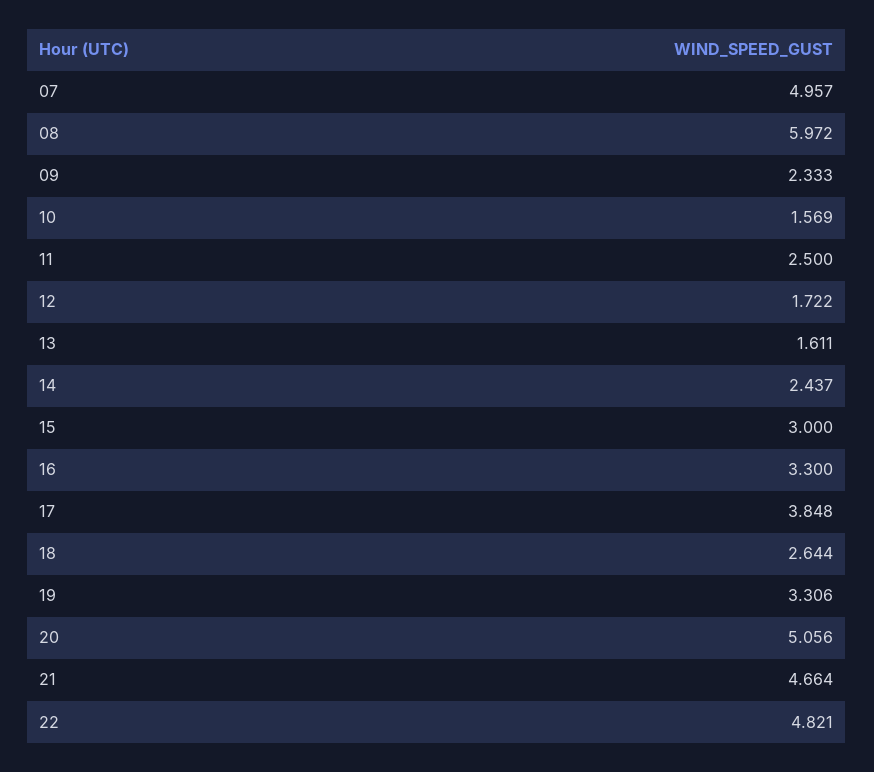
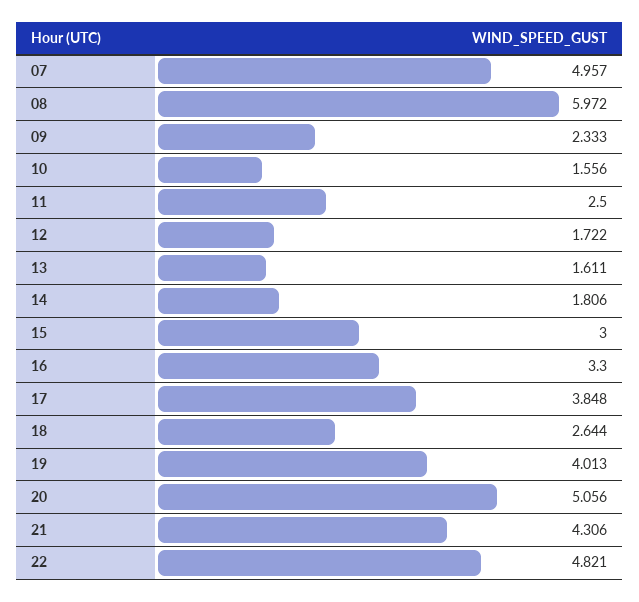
  {
    "07": 4.957,
    "08": 5.972,
    "09": 2.333,
-   "10": 1.569,
+   "10": 1.556,
    "11": 2.5,
    "12": 1.722,
    "13": 1.611,
-   "14": 2.437,
+   "14": 1.806,
    "15": 3,
    "16": 3.3,
    "17": 3.848,
    "18": 2.644,
-   "19": 3.306,
+   "19": 4.013,
    "20": 5.056,
-   "21": 4.664,
+   "21": 4.306,
    "22": 4.821
  }

